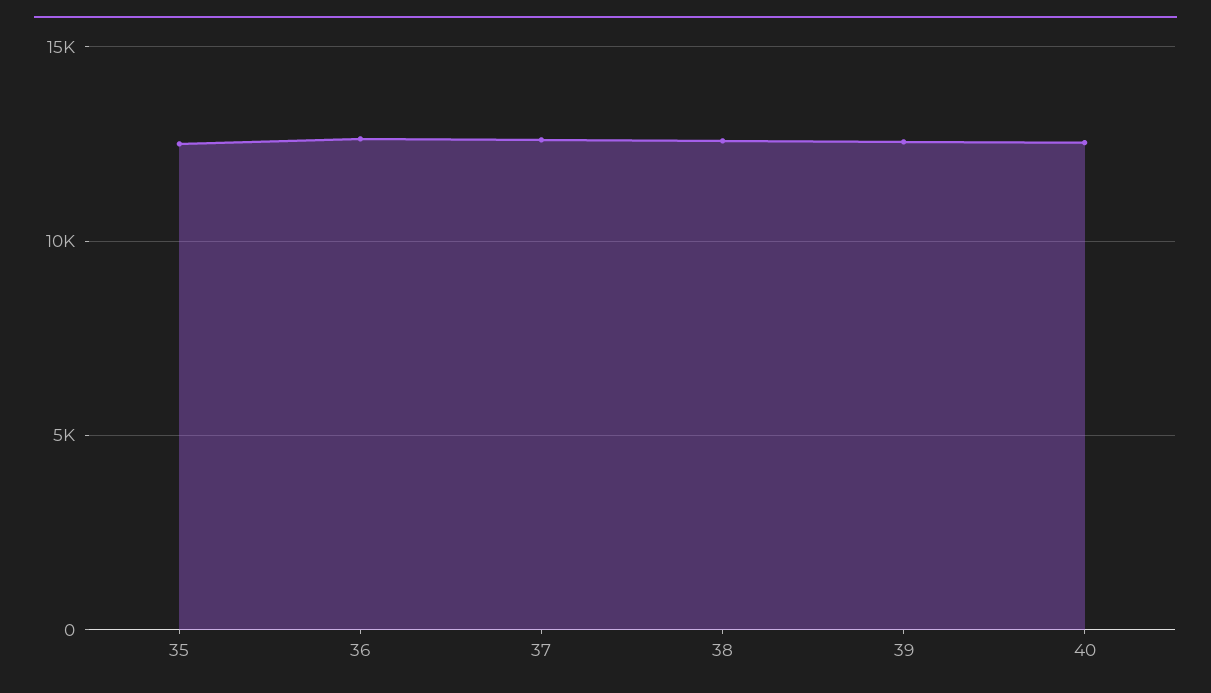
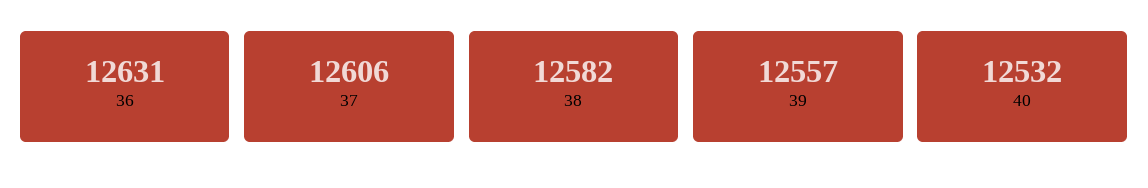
  {
-   "35": 12500,
    "36": 12631,
    "37": 12606,
    "38": 12582,
    "39": 12557,
    "40": 12532
  }

